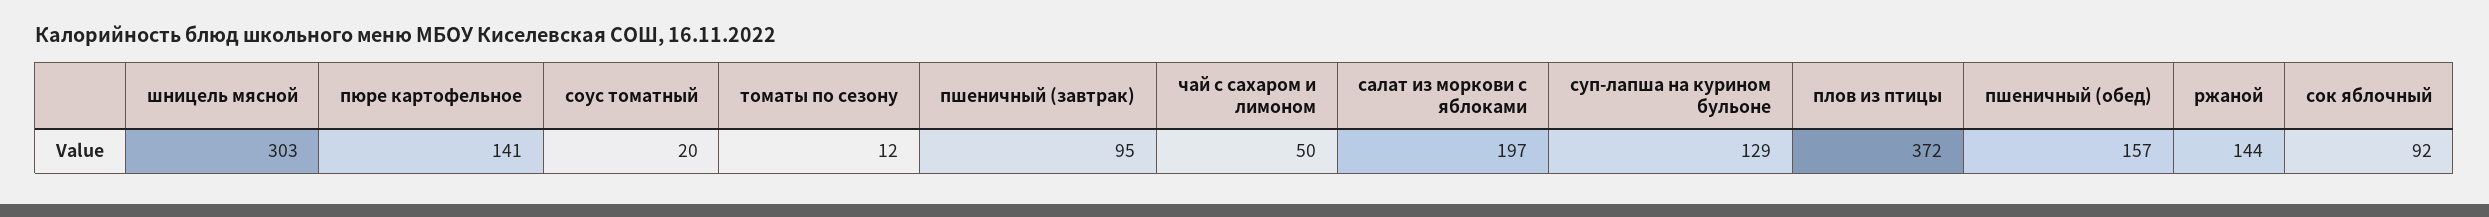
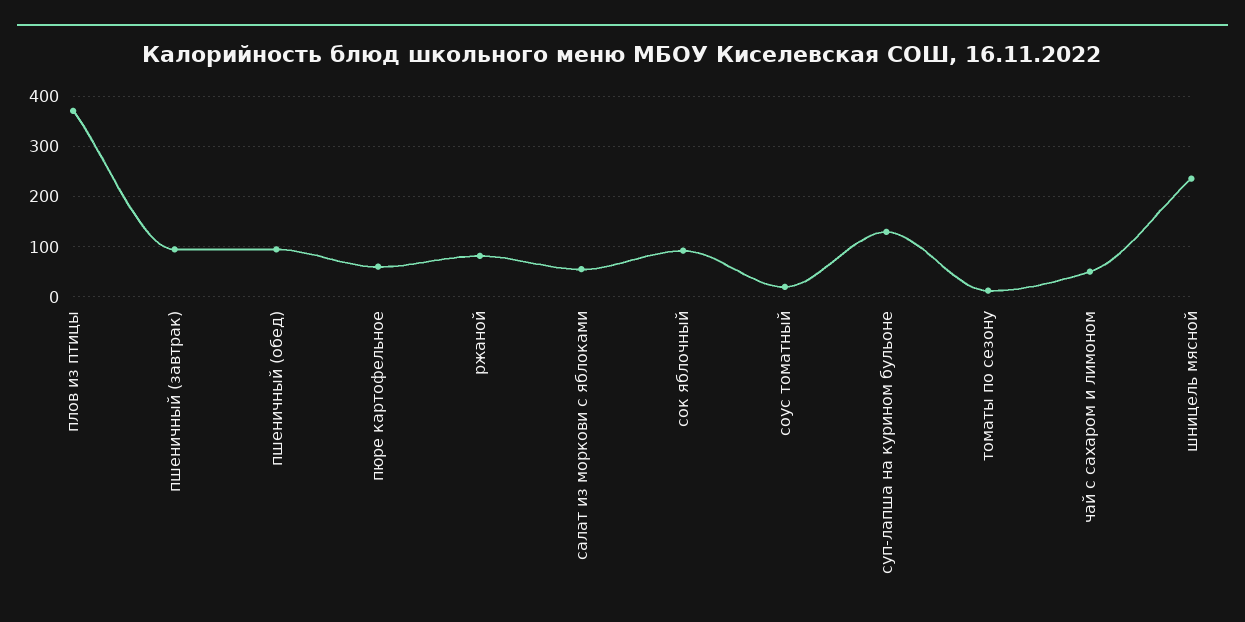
  {
-   "шницель мясной": 303,
+   "шницель мясной": 240,
-   "пюре картофельное": 141,
+   "пюре картофельное": 60,
    "соус томатный": 20,
    "томаты по сезону": 12,
    "пшеничный (завтрак)": 95,
    "чай с сахаром и лимоном": 50,
-   "салат из моркови с яблоками": 197,
+   "салат из моркови с яблоками": 60,
    "суп-лапша на курином бульоне": 129,
    "плов из птицы": 372,
-   "пшеничный (обед)": 157,
+   "пшеничный (обед)": 100,
-   "ржаной": 144,
+   "ржаной": 80,
    "сок яблочный": 92
  }

